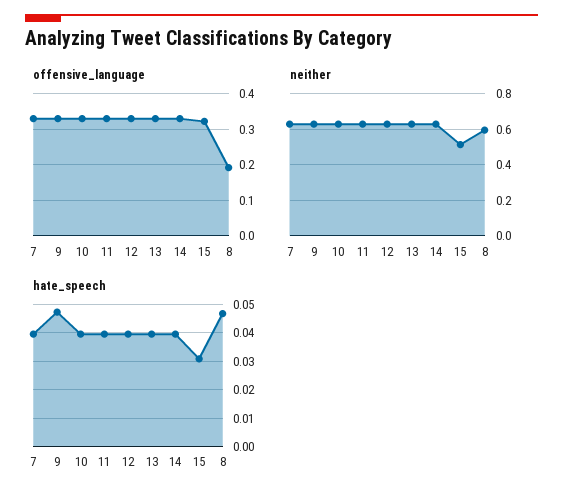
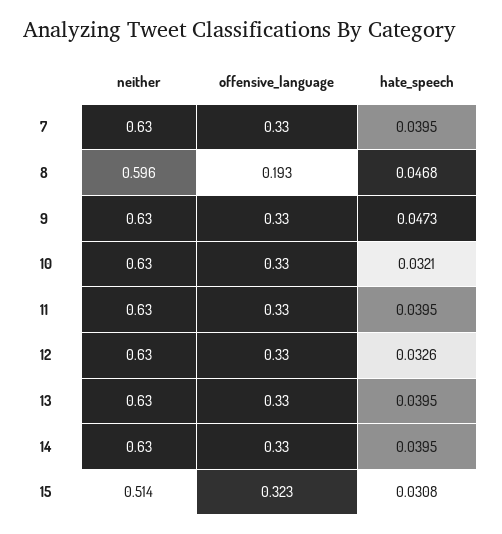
  {
    "offensive_language": {
      "7": 0.33,
      "9": 0.33,
      "10": 0.33,
      "11": 0.33,
      "12": 0.33,
      "13": 0.33,
      "14": 0.33,
      "15": 0.323,
      "8": 0.193
    },
    "neither": {
      "7": 0.63,
      "9": 0.63,
      "10": 0.63,
      "11": 0.63,
      "12": 0.63,
      "13": 0.63,
      "14": 0.63,
      "15": 0.514,
      "8": 0.596
    },
    "hate_speech": {
      "7": 0.0395,
      "9": 0.0473,
-     "10": 0.04,
+     "10": 0.0321,
      "11": 0.0395,
-     "12": 0.04,
+     "12": 0.0326,
      "13": 0.0395,
      "14": 0.0395,
      "15": 0.0308,
      "8": 0.0468
    }
  }

